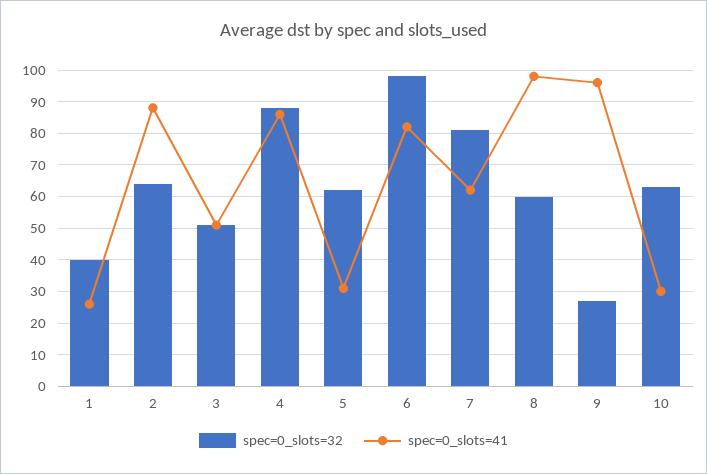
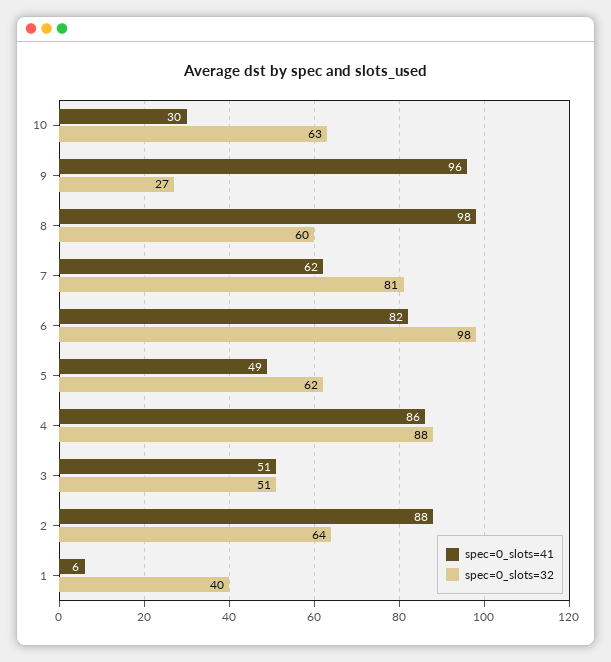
  {
    "spec=0_slots=32": {
      "1": 40,
      "2": 64,
      "3": 51,
      "4": 88,
      "5": 62,
      "6": 98,
      "7": 81,
      "8": 60,
      "9": 27,
      "10": 63
    },
    "spec=0_slots=41": {
-     "1": 25,
+     "1": 6,
      "2": 88,
      "3": 51,
      "4": 86,
-     "5": 30,
+     "5": 49,
      "6": 82,
      "7": 62,
      "8": 98,
      "9": 96,
      "10": 30
    }
  }

